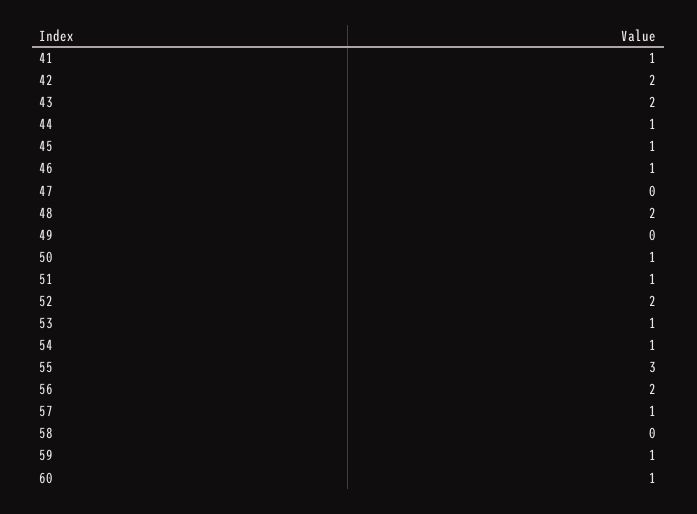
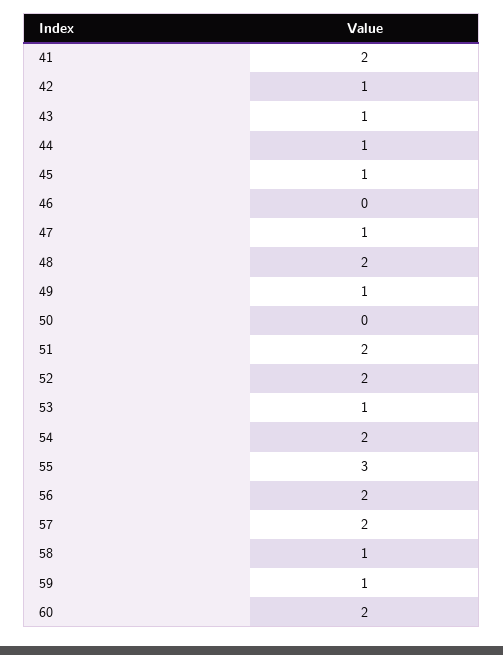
  {
-   "41": 1,
+   "41": 2,
-   "42": 2,
+   "42": 1,
-   "43": 2,
+   "43": 1,
    "44": 1,
    "45": 1,
-   "46": 1,
+   "46": 0,
-   "47": 0,
+   "47": 1,
    "48": 2,
-   "49": 0,
+   "49": 1,
-   "50": 1,
+   "50": 0,
-   "51": 1,
+   "51": 2,
    "52": 2,
    "53": 1,
-   "54": 1,
+   "54": 2,
    "55": 3,
    "56": 2,
-   "57": 1,
+   "57": 2,
-   "58": 0,
+   "58": 1,
    "59": 1,
-   "60": 1
+   "60": 2
  }

